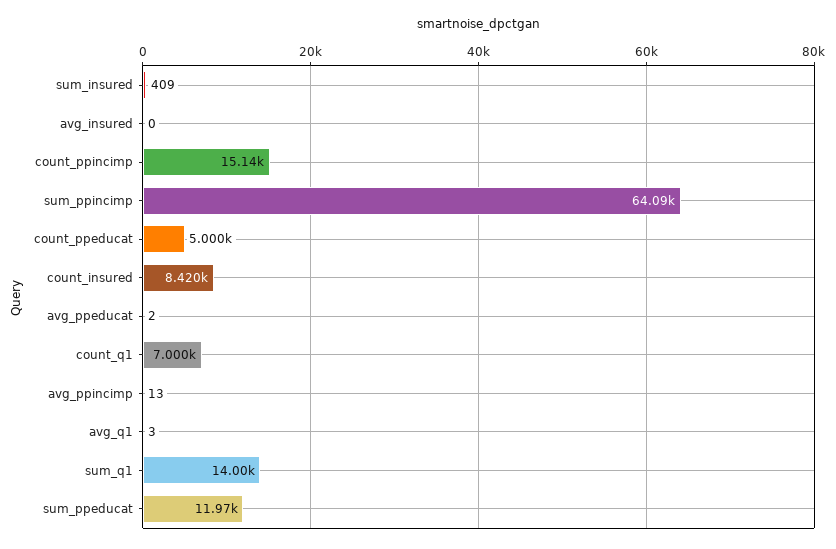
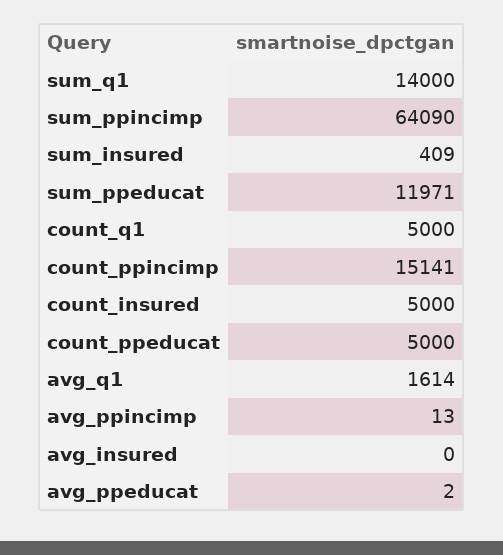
  {
    "sum_insured": 409,
    "avg_insured": 0,
    "count_ppincimp": 15141,
    "sum_ppincimp": 64090,
    "count_ppeducat": 5000,
-   "count_insured": 8420,
+   "count_insured": 5000,
    "avg_ppeducat": 2,
-   "count_q1": 7000,
+   "count_q1": 5000,
    "avg_ppincimp": 13,
-   "avg_q1": 3,
+   "avg_q1": 1614,
    "sum_q1": 14000,
    "sum_ppeducat": 11971
  }

